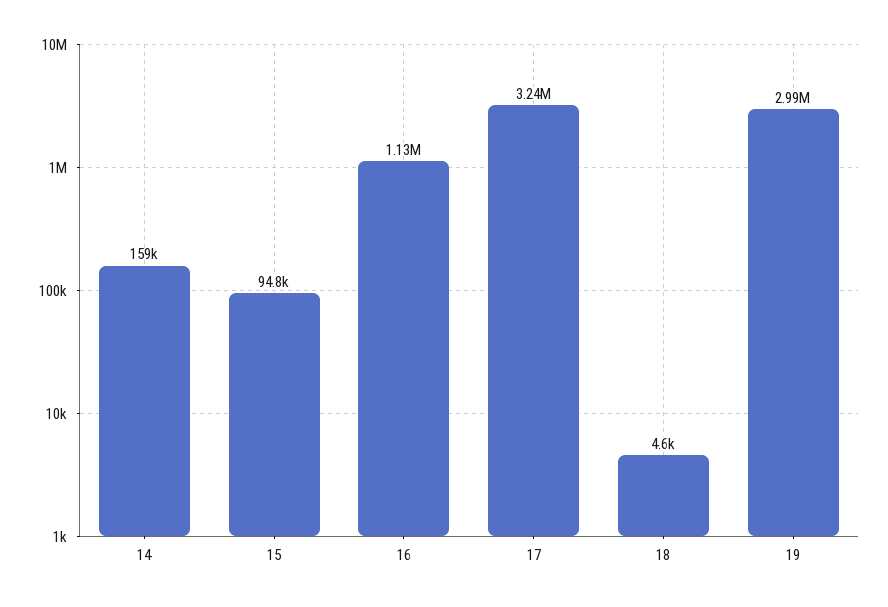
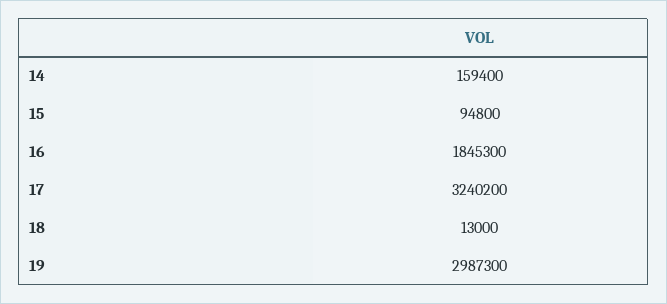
  {
    "14": 159400,
    "15": 94800,
-   "16": 1130000,
+   "16": 1845300,
    "17": 3240200,
-   "18": 4600,
+   "18": 13000,
    "19": 2987300
  }

